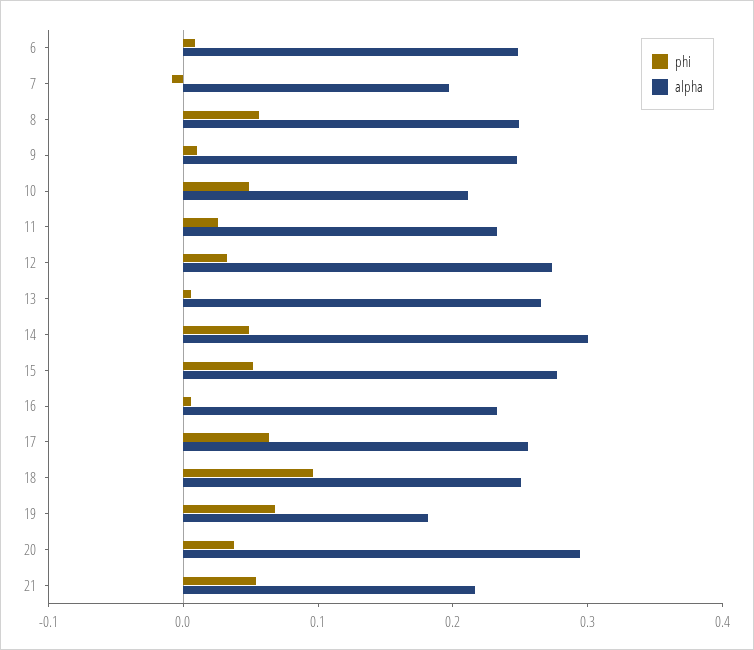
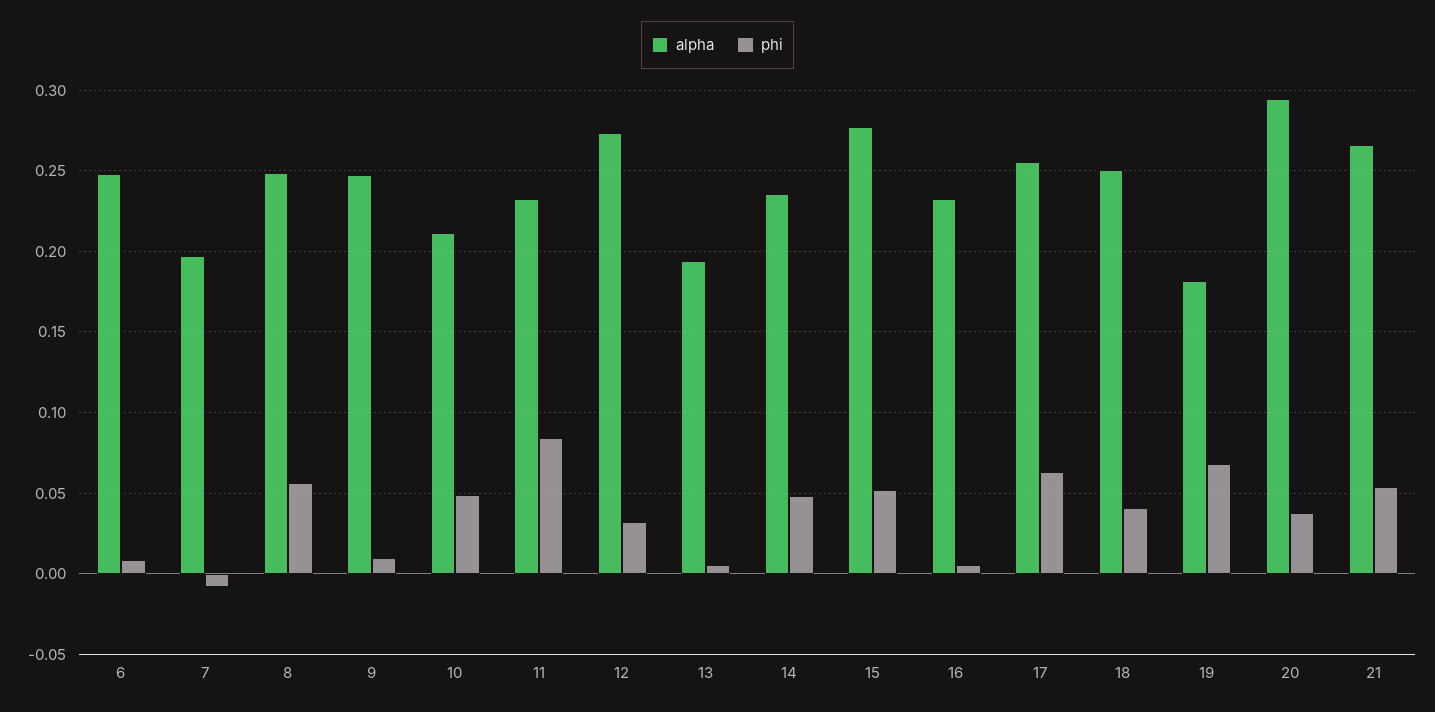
  {
    "phi": {
      "6": 0.01,
      "7": -0.01,
      "8": 0.055,
      "9": 0.01,
      "10": 0.05,
-     "11": 0.02,
+     "11": 0.085,
      "12": 0.03,
      "13": 0.005,
      "14": 0.05,
      "15": 0.05,
      "16": 0.005,
      "17": 0.065,
-     "18": 0.1,
+     "18": 0.04,
      "19": 0.07,
      "20": 0.04,
      "21": 0.055
    },
    "alpha": {
      "6": 0.25,
      "7": 0.195,
      "8": 0.25,
      "9": 0.25,
      "10": 0.21,
      "11": 0.235,
      "12": 0.275,
-     "13": 0.26,
+     "13": 0.195,
-     "14": 0.3,
+     "14": 0.235,
      "15": 0.275,
      "16": 0.23,
      "17": 0.255,
      "18": 0.25,
      "19": 0.18,
      "20": 0.295,
-     "21": 0.22
+     "21": 0.265
    }
  }

